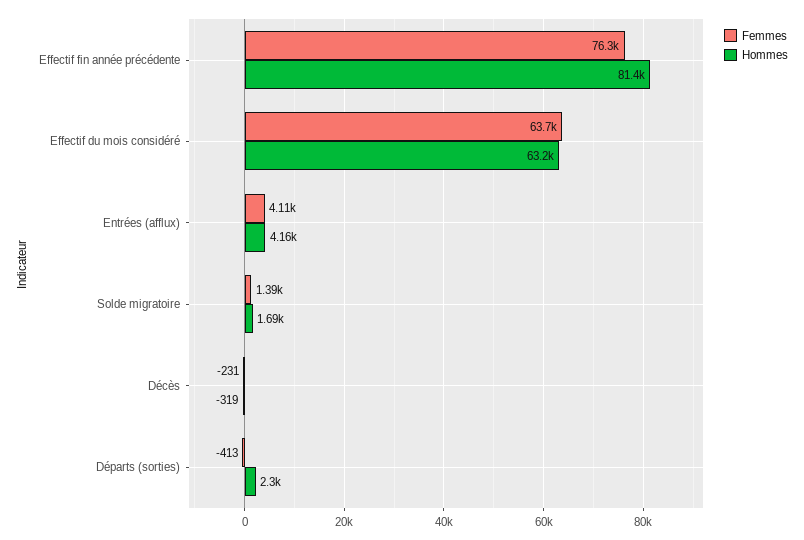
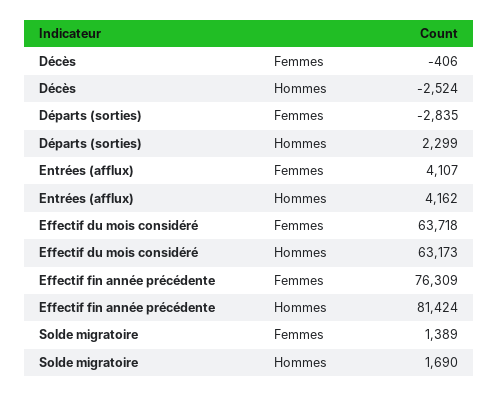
  {
    "Femmes": {
      "Effectif fin année précédente": 76309,
      "Effectif du mois considéré": 63718,
      "Entrées (afflux)": 4107,
      "Solde migratoire": 1389,
-     "Décès": -231,
+     "Décès": -406,
-     "Départs (sorties)": -413
+     "Départs (sorties)": -2835
    },
    "Hommes": {
      "Effectif fin année précédente": 81424,
      "Effectif du mois considéré": 63173,
      "Entrées (afflux)": 4162,
      "Solde migratoire": 1690,
-     "Décès": -319,
+     "Décès": -2524,
      "Départs (sorties)": 2299
    }
  }

